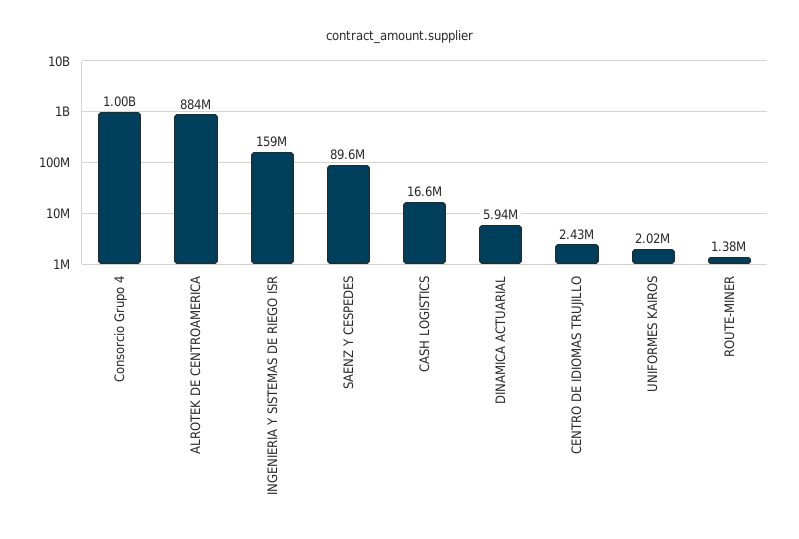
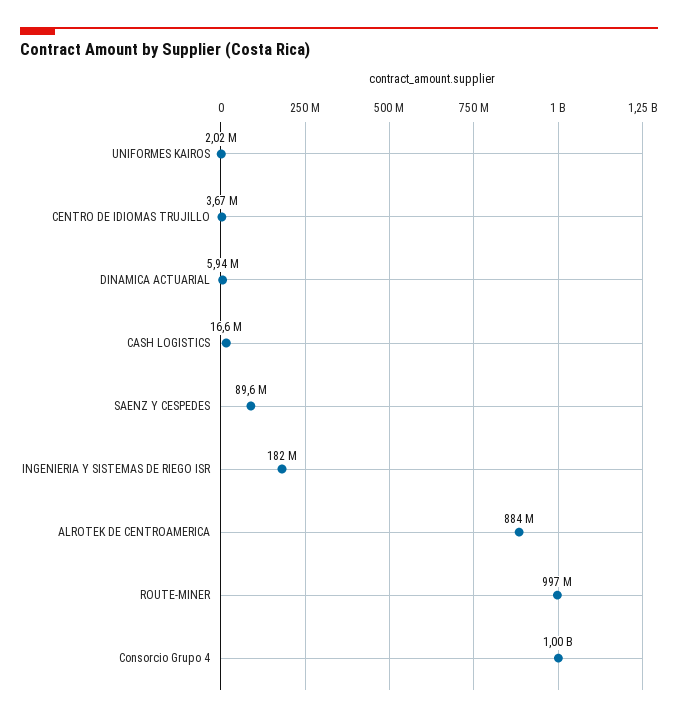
  {
    "Consorcio Grupo 4": 1000000000,
    "ALROTEK DE CENTROAMERICA": 884000000,
-   "INGENIERIA Y SISTEMAS DE RIEGO ISR": 159000000,
+   "INGENIERIA Y SISTEMAS DE RIEGO ISR": 182000000,
    "SAENZ Y CESPEDES": 89600000,
    "CASH LOGISTICS": 16600000,
    "DINAMICA ACTUARIAL": 5940000,
-   "CENTRO DE IDIOMAS TRUJILLO": 2430000,
+   "CENTRO DE IDIOMAS TRUJILLO": 3670000,
    "UNIFORMES KAIROS": 2020000,
-   "ROUTE-MINER": 1380000
+   "ROUTE-MINER": 997000000
  }

